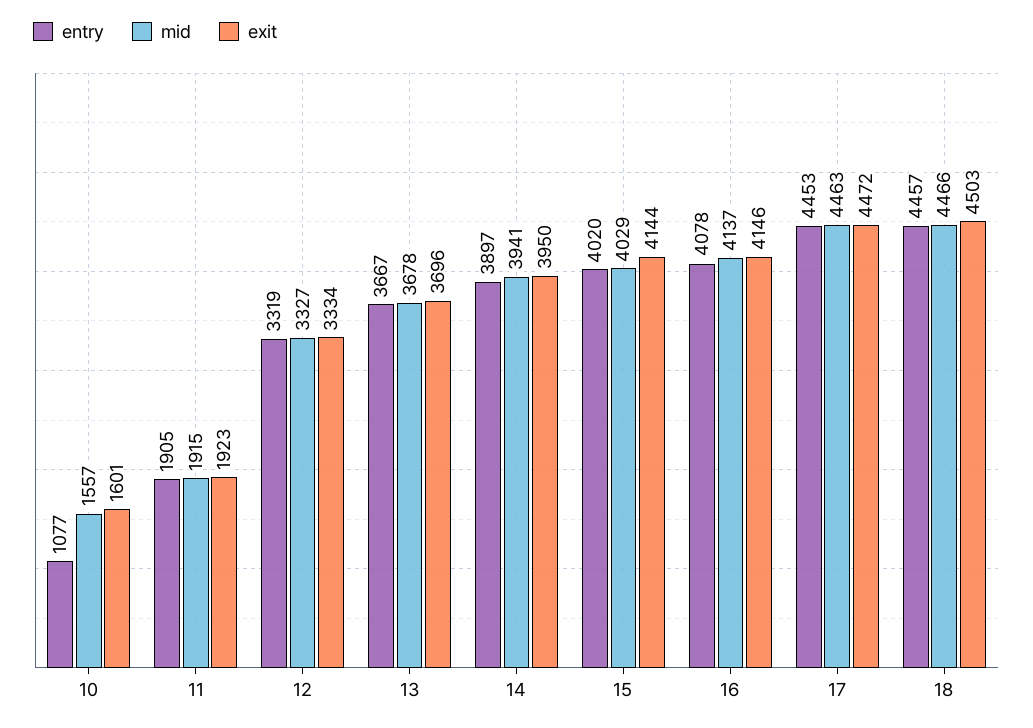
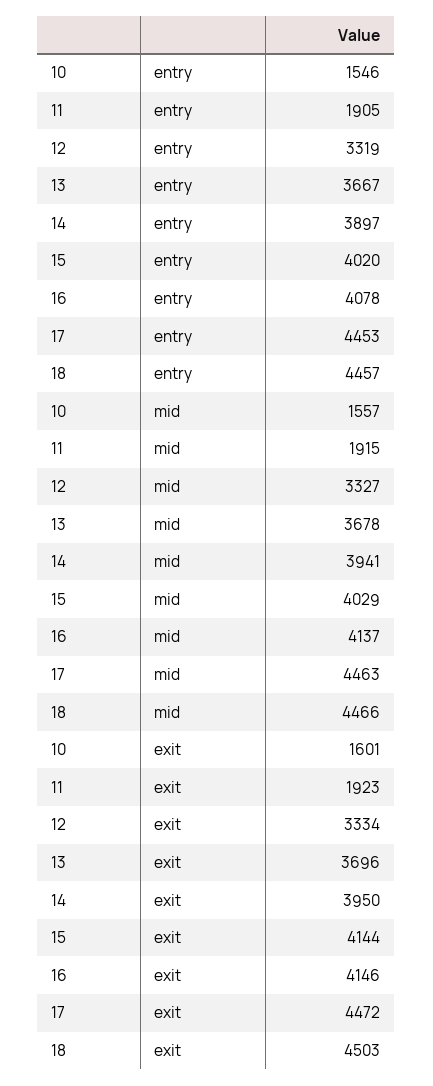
  {
    "entry": {
-     "10": 1077,
+     "10": 1546,
      "11": 1905,
      "12": 3319,
      "13": 3667,
      "14": 3897,
      "15": 4020,
      "16": 4078,
      "17": 4453,
      "18": 4457
    },
    "mid": {
      "10": 1557,
      "11": 1915,
      "12": 3327,
      "13": 3678,
      "14": 3941,
      "15": 4029,
      "16": 4137,
      "17": 4463,
      "18": 4466
    },
    "exit": {
      "10": 1601,
      "11": 1923,
      "12": 3334,
      "13": 3696,
      "14": 3950,
      "15": 4144,
      "16": 4146,
      "17": 4472,
      "18": 4503
    }
  }

